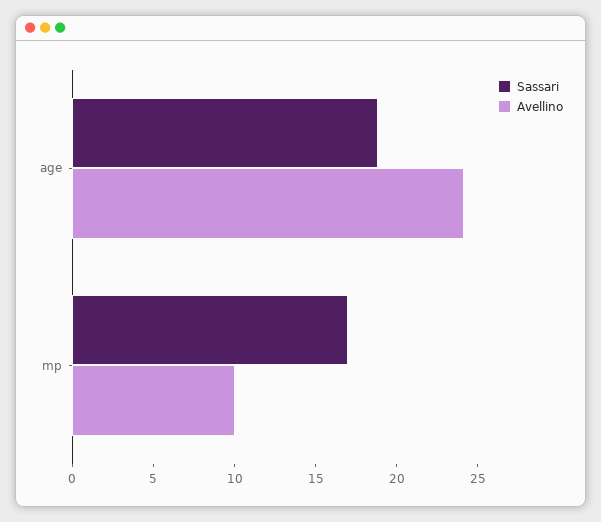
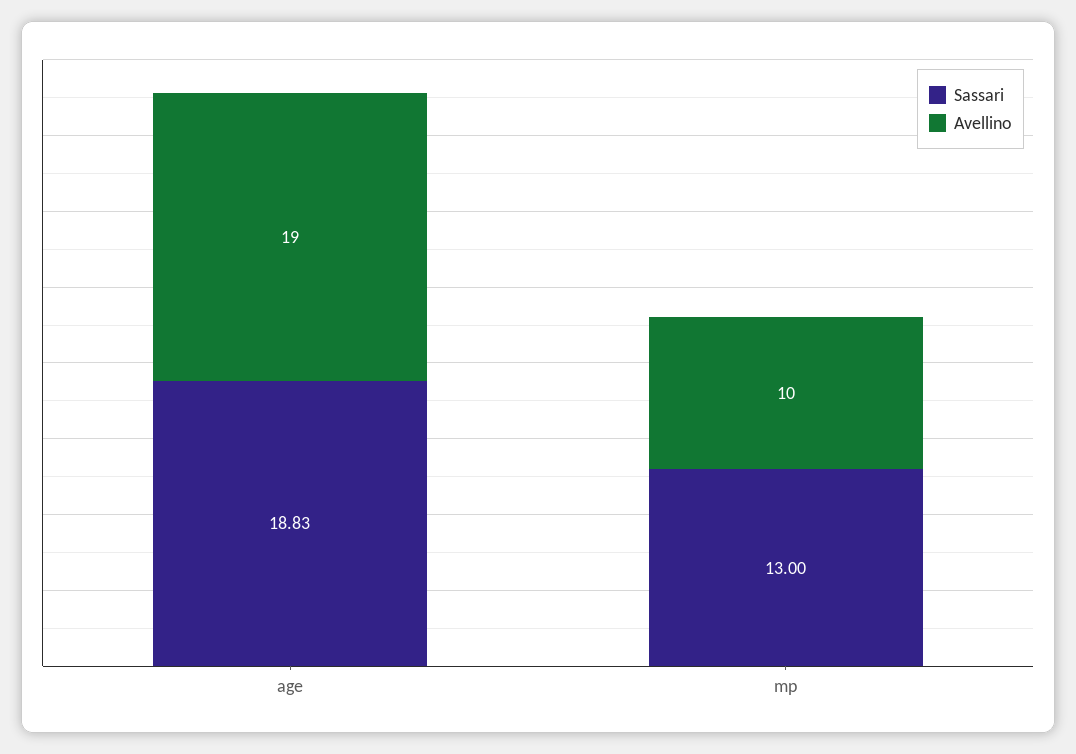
  {
    "Sassari": {
      "age": 18.83,
-     "mp": 17
+     "mp": 13
    },
    "Avellino": {
-     "age": 24,
+     "age": 19,
      "mp": 10
    }
  }

